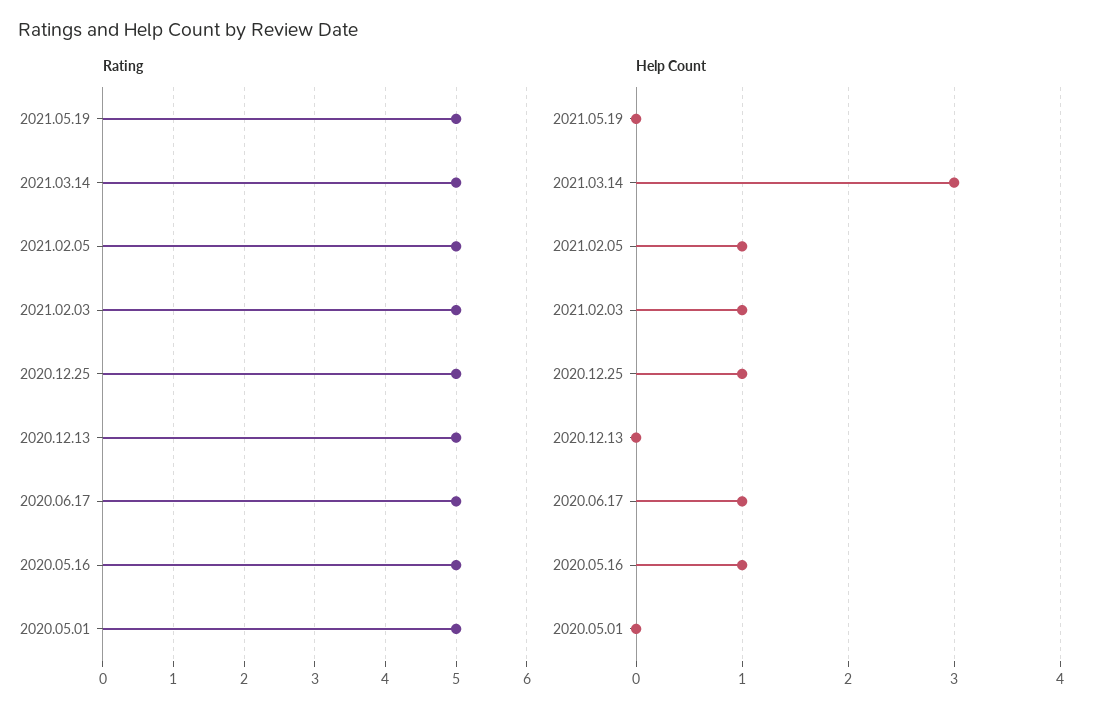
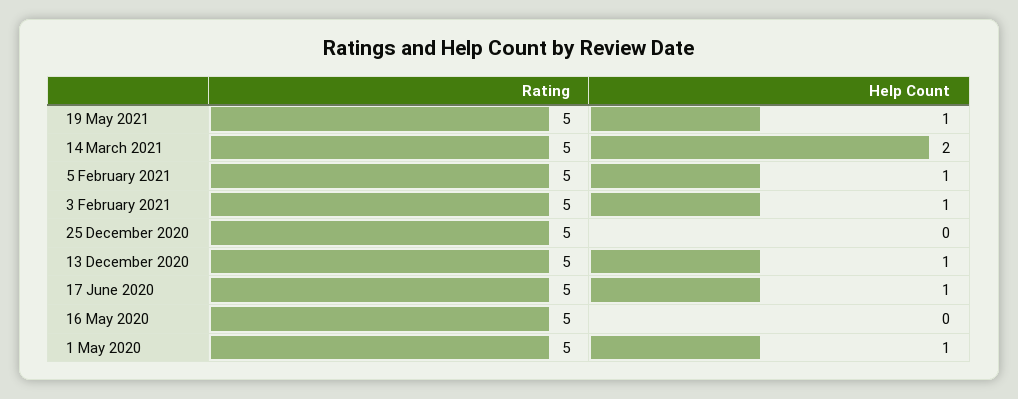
  {
    "Rating": {
      "2021.05.19": 5,
      "2021.03.14": 5,
      "2021.02.05": 5,
      "2021.02.03": 5,
      "2020.12.25": 5,
      "2020.12.13": 5,
      "2020.06.17": 5,
      "2020.05.16": 5,
      "2020.05.01": 5
    },
    "Help Count": {
-     "2021.05.19": 0,
+     "2021.05.19": 1,
-     "2021.03.14": 3,
+     "2021.03.14": 2,
      "2021.02.05": 1,
      "2021.02.03": 1,
-     "2020.12.25": 1,
+     "2020.12.25": 0,
-     "2020.12.13": 0,
+     "2020.12.13": 1,
      "2020.06.17": 1,
-     "2020.05.16": 1,
+     "2020.05.16": 0,
-     "2020.05.01": 0
+     "2020.05.01": 1
    }
  }

